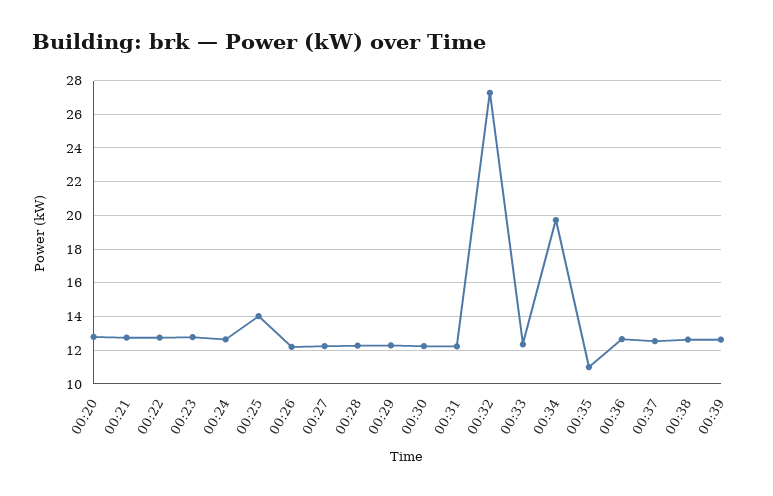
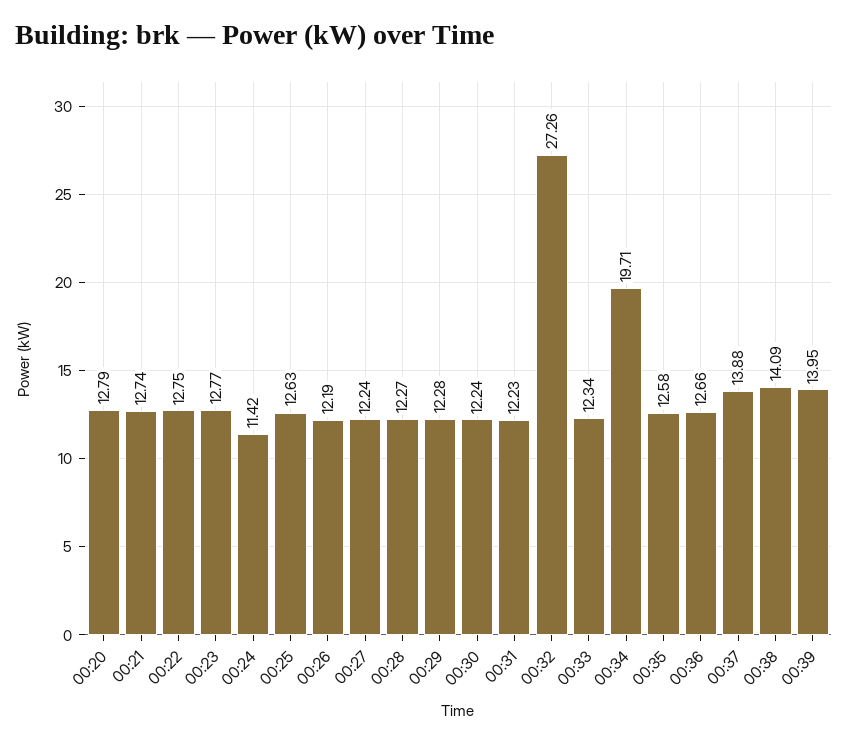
  {
    "00:20": 12.79,
    "00:21": 12.74,
    "00:22": 12.75,
    "00:23": 12.77,
-   "00:24": 12.5,
+   "00:24": 11.42,
-   "00:25": 14,
+   "00:25": 12.63,
    "00:26": 12.19,
    "00:27": 12.24,
    "00:28": 12.27,
    "00:29": 12.28,
    "00:30": 12.24,
    "00:31": 12.23,
    "00:32": 27.26,
    "00:33": 12.34,
    "00:34": 19.71,
-   "00:35": 11,
+   "00:35": 12.58,
    "00:36": 12.66,
-   "00:37": 12.5,
+   "00:37": 13.88,
-   "00:38": 12.5,
+   "00:38": 14.09,
-   "00:39": 12.5
+   "00:39": 13.95
  }

